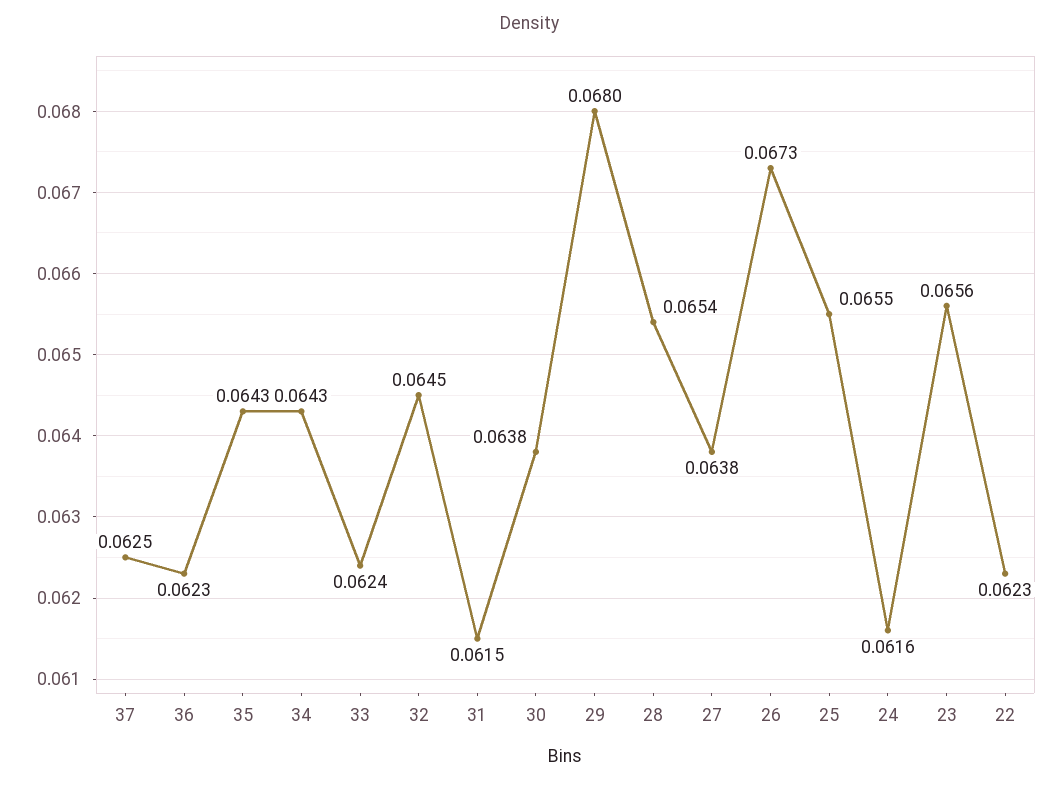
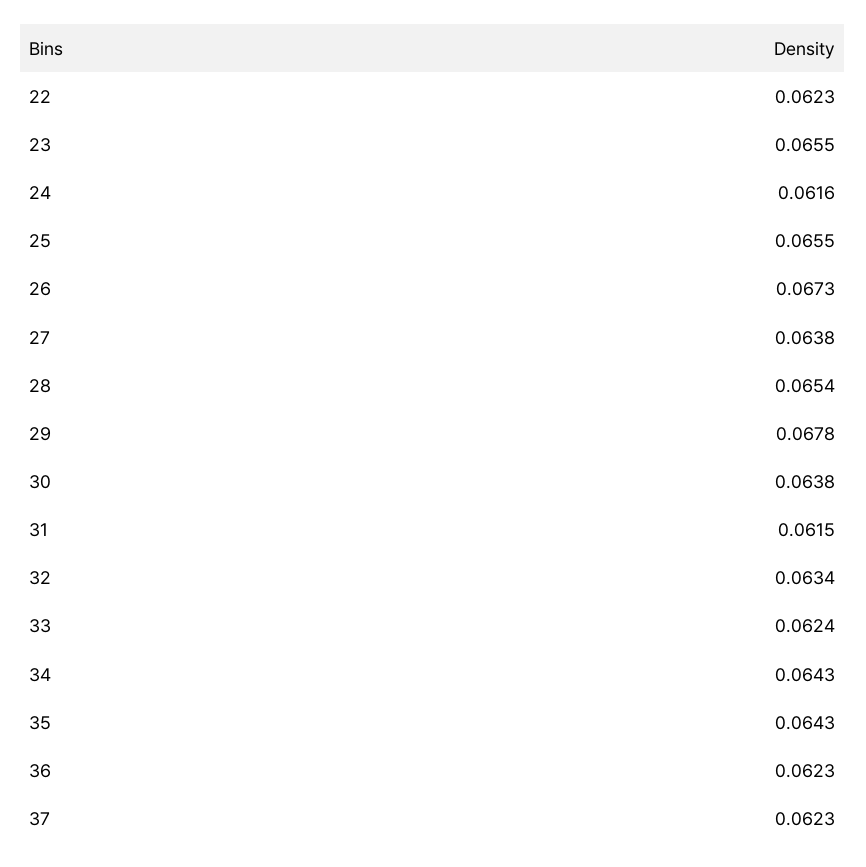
  {
-   "37": 0.0625,
+   "37": 0.0623,
    "36": 0.0623,
    "35": 0.0643,
    "34": 0.0643,
    "33": 0.0624,
-   "32": 0.0645,
+   "32": 0.0634,
    "31": 0.0615,
    "30": 0.0638,
-   "29": 0.068,
+   "29": 0.0678,
    "28": 0.0654,
    "27": 0.0638,
    "26": 0.0673,
    "25": 0.0655,
    "24": 0.0616,
-   "23": 0.0656,
+   "23": 0.0655,
    "22": 0.0623
  }

